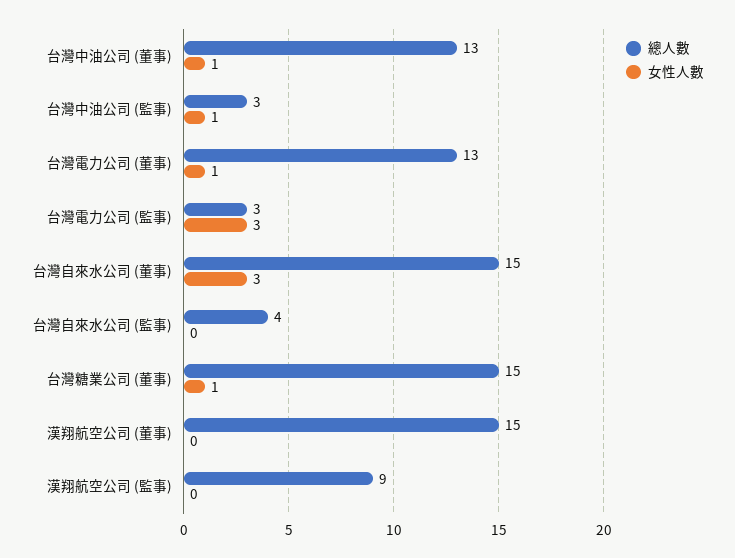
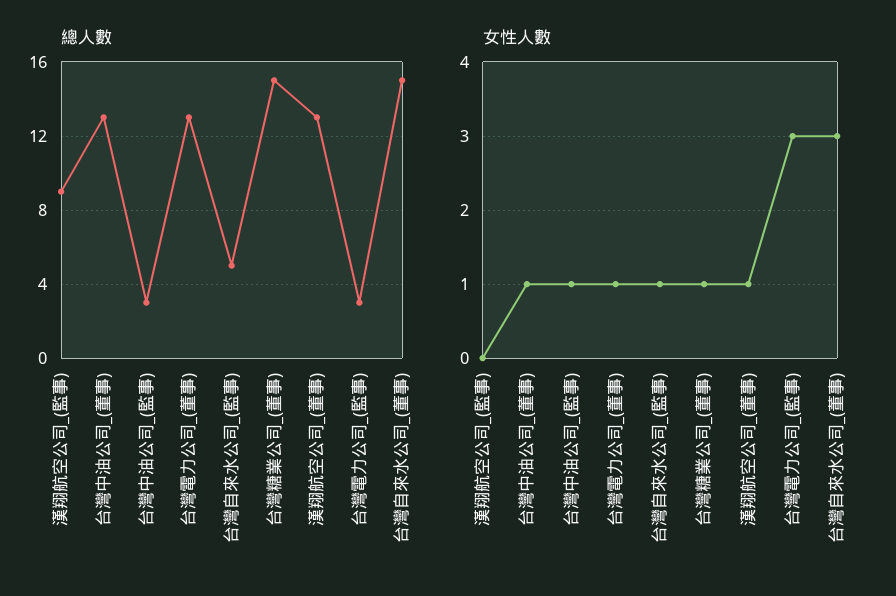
  {
    "總人數": {
      "台灣中油公司 (董事)": 13,
      "台灣中油公司 (監事)": 3,
      "台灣電力公司 (董事)": 13,
      "台灣電力公司 (監事)": 3,
      "台灣自來水公司 (董事)": 15,
-     "台灣自來水公司 (監事)": 4,
+     "台灣自來水公司 (監事)": 5,
      "台灣糖業公司 (董事)": 15,
-     "漢翔航空公司 (董事)": 15,
+     "漢翔航空公司 (董事)": 13,
      "漢翔航空公司 (監事)": 9
    },
    "女性人數": {
      "台灣中油公司 (董事)": 1,
      "台灣中油公司 (監事)": 1,
      "台灣電力公司 (董事)": 1,
      "台灣電力公司 (監事)": 3,
      "台灣自來水公司 (董事)": 3,
-     "台灣自來水公司 (監事)": 0,
+     "台灣自來水公司 (監事)": 1,
      "台灣糖業公司 (董事)": 1,
-     "漢翔航空公司 (董事)": 0,
+     "漢翔航空公司 (董事)": 1,
      "漢翔航空公司 (監事)": 0
    }
  }

